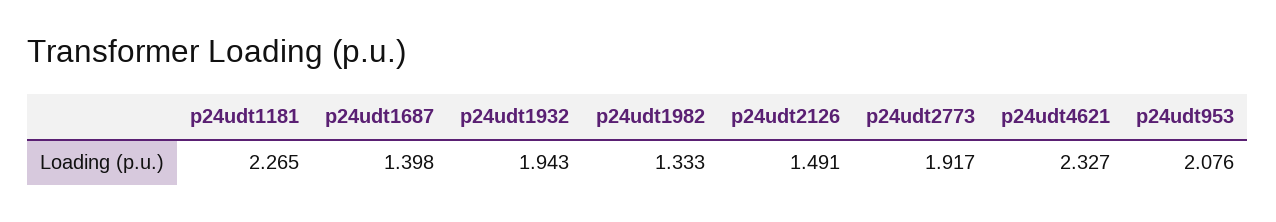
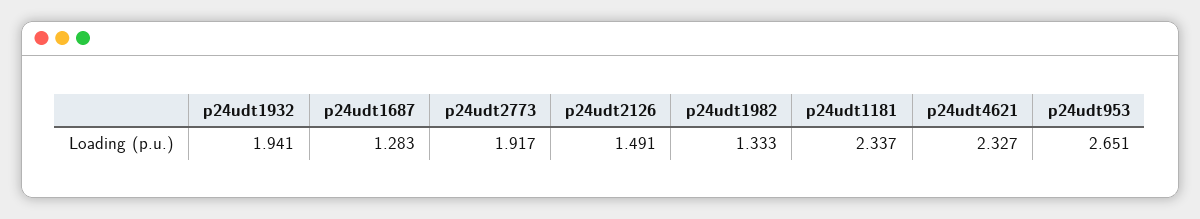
  {
-   "p24udt1181": 2.265,
+   "p24udt1181": 2.337,
-   "p24udt1687": 1.398,
+   "p24udt1687": 1.283,
-   "p24udt1932": 1.943,
+   "p24udt1932": 1.941,
    "p24udt1982": 1.333,
    "p24udt2126": 1.491,
    "p24udt2773": 1.917,
    "p24udt4621": 2.327,
-   "p24udt953": 2.076
+   "p24udt953": 2.651
  }

